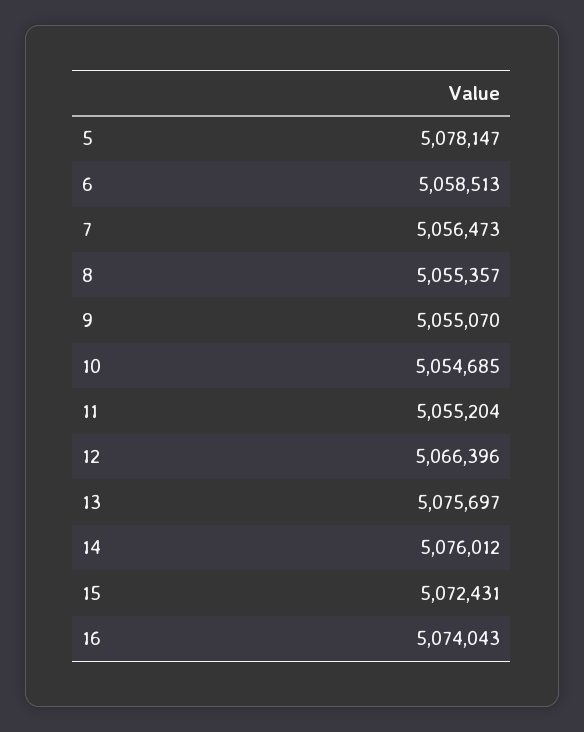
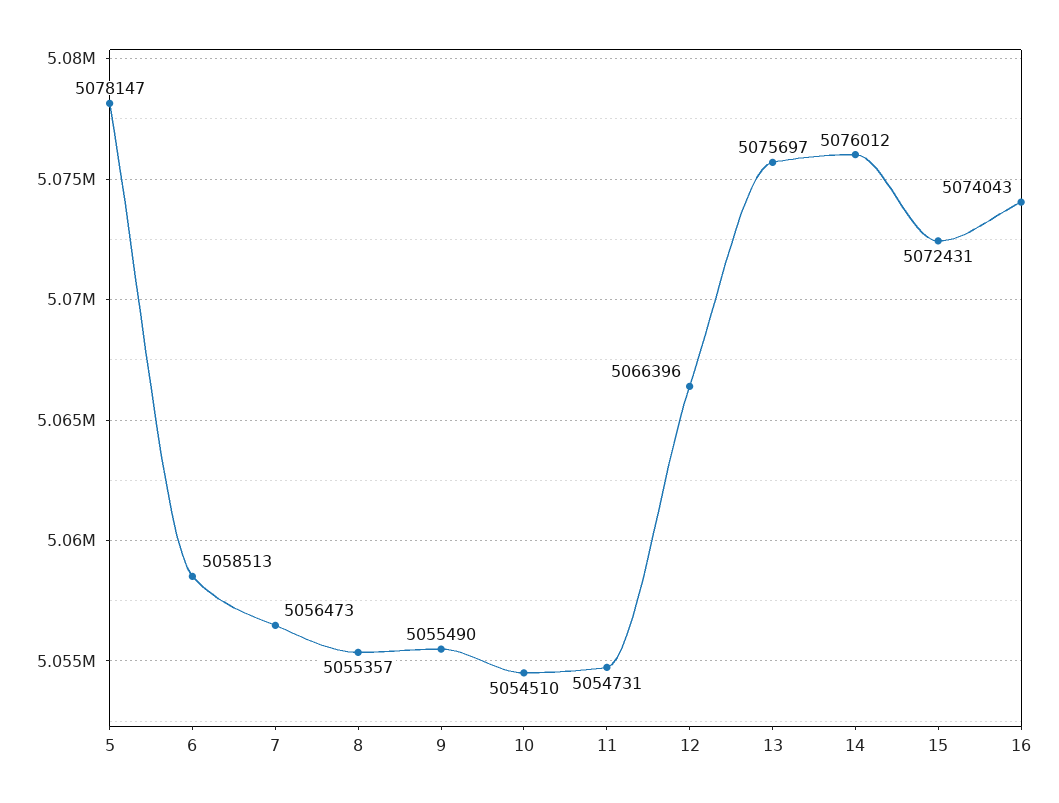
  {
    "5": 5078147,
    "6": 5058513,
    "7": 5056473,
    "8": 5055357,
-   "9": 5055070,
+   "9": 5055490,
-   "10": 5054685,
+   "10": 5054510,
-   "11": 5055204,
+   "11": 5054731,
    "12": 5066396,
    "13": 5075697,
    "14": 5076012,
    "15": 5072431,
    "16": 5074043
  }

